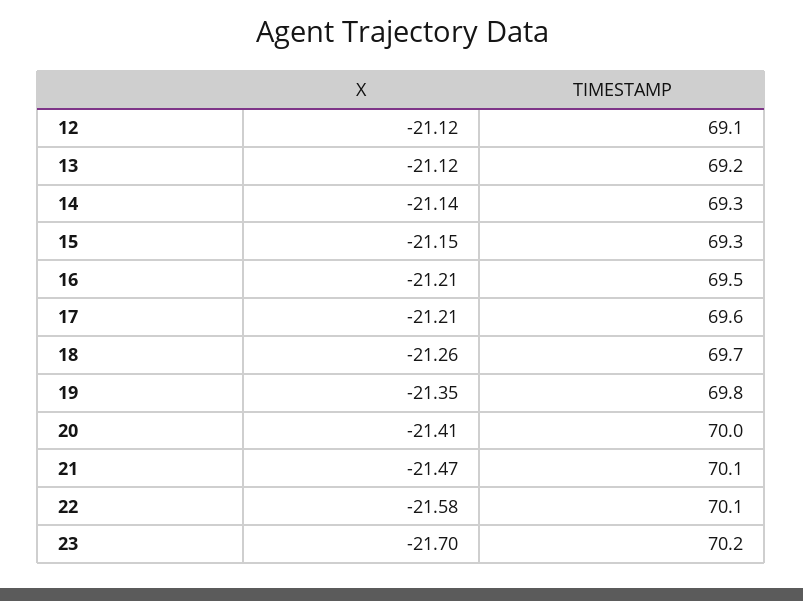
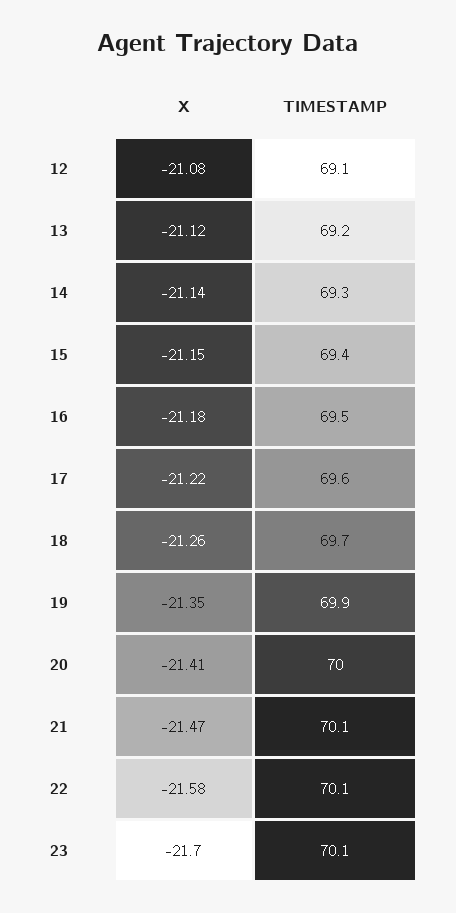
  {
    "X": {
-     "12": -21.12,
+     "12": -21.08,
      "13": -21.12,
      "14": -21.14,
      "15": -21.15,
-     "16": -21.21,
+     "16": -21.18,
-     "17": -21.21,
+     "17": -21.22,
      "18": -21.26,
      "19": -21.35,
      "20": -21.41,
      "21": -21.47,
      "22": -21.58,
      "23": -21.7
    },
    "TIMESTAMP": {
      "12": 69.1,
      "13": 69.2,
      "14": 69.3,
-     "15": 69.3,
+     "15": 69.4,
      "16": 69.5,
      "17": 69.6,
      "18": 69.7,
-     "19": 69.8,
+     "19": 69.9,
      "20": 70,
      "21": 70.1,
      "22": 70.1,
-     "23": 70.2
+     "23": 70.1
    }
  }

